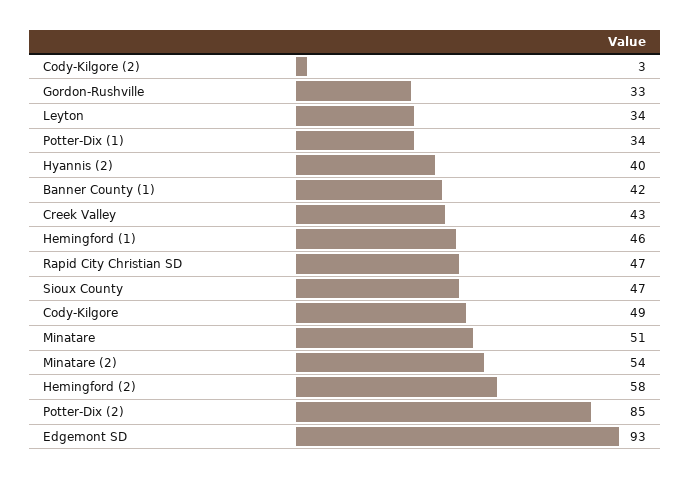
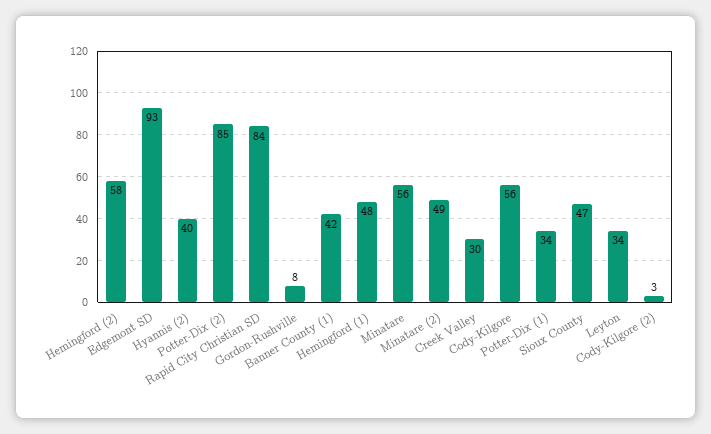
  {
    "Cody-Kilgore (2)": 3,
-   "Gordon-Rushville": 33,
+   "Gordon-Rushville": 8,
    "Leyton": 34,
    "Potter-Dix (1)": 34,
    "Hyannis (2)": 40,
    "Banner County (1)": 42,
-   "Creek Valley": 43,
+   "Creek Valley": 30,
-   "Hemingford (1)": 46,
+   "Hemingford (1)": 48,
-   "Rapid City Christian SD": 47,
+   "Rapid City Christian SD": 84,
    "Sioux County": 47,
-   "Cody-Kilgore": 49,
+   "Cody-Kilgore": 56,
-   "Minatare": 51,
+   "Minatare": 56,
-   "Minatare (2)": 54,
+   "Minatare (2)": 49,
    "Hemingford (2)": 58,
    "Potter-Dix (2)": 85,
    "Edgemont SD": 93
  }

